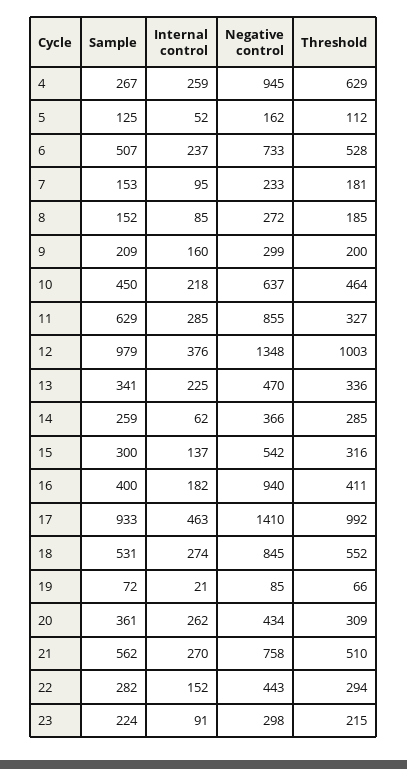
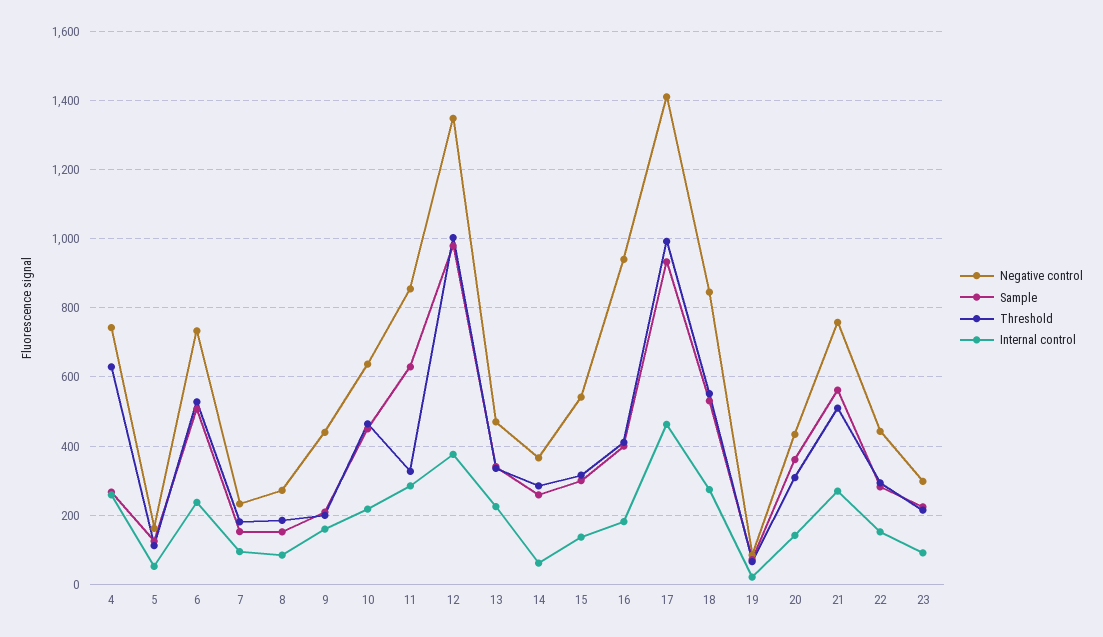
  {
    "Sample": {
      "4": 267,
      "5": 125,
      "6": 507,
      "7": 153,
      "8": 152,
      "9": 209,
      "10": 450,
      "11": 629,
      "12": 979,
      "13": 341,
      "14": 259,
      "15": 300,
      "16": 400,
      "17": 933,
      "18": 531,
      "19": 72,
      "20": 361,
      "21": 562,
      "22": 282,
      "23": 224
    },
    "Internal control": {
      "4": 259,
      "5": 52,
      "6": 237,
      "7": 95,
      "8": 85,
      "9": 160,
      "10": 218,
      "11": 285,
      "12": 376,
      "13": 225,
      "14": 62,
      "15": 137,
      "16": 182,
      "17": 463,
      "18": 274,
      "19": 21,
-     "20": 262,
+     "20": 140,
      "21": 270,
      "22": 152,
      "23": 91
    },
    "Negative control": {
-     "4": 945,
+     "4": 740,
      "5": 162,
      "6": 733,
      "7": 233,
      "8": 272,
-     "9": 299,
+     "9": 440,
      "10": 637,
      "11": 855,
      "12": 1348,
      "13": 470,
      "14": 366,
      "15": 542,
      "16": 940,
      "17": 1410,
      "18": 845,
      "19": 85,
      "20": 434,
      "21": 758,
      "22": 443,
      "23": 298
    },
    "Threshold": {
      "4": 629,
      "5": 112,
      "6": 528,
      "7": 181,
      "8": 185,
      "9": 200,
      "10": 464,
      "11": 327,
      "12": 1003,
      "13": 336,
      "14": 285,
      "15": 316,
      "16": 411,
      "17": 992,
      "18": 552,
      "19": 66,
      "20": 309,
      "21": 510,
      "22": 294,
      "23": 215
    }
  }

